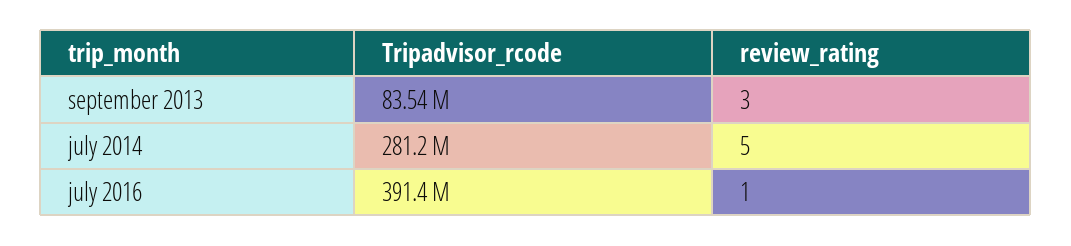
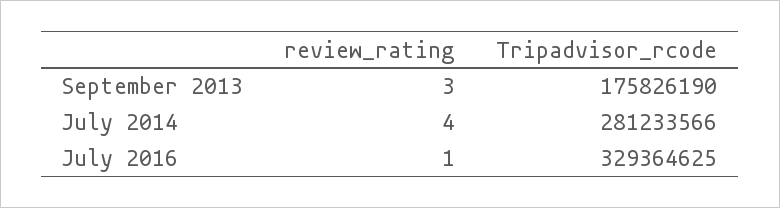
  {
    "Tripadvisor_rcode": {
-     "september 2013": 83540000,
+     "september 2013": 175826190,
      "july 2014": 281233566,
-     "july 2016": 391400000
+     "july 2016": 329364625
    },
    "review_rating": {
      "september 2013": 3,
-     "july 2014": 5,
+     "july 2014": 4,
      "july 2016": 1
    }
  }

